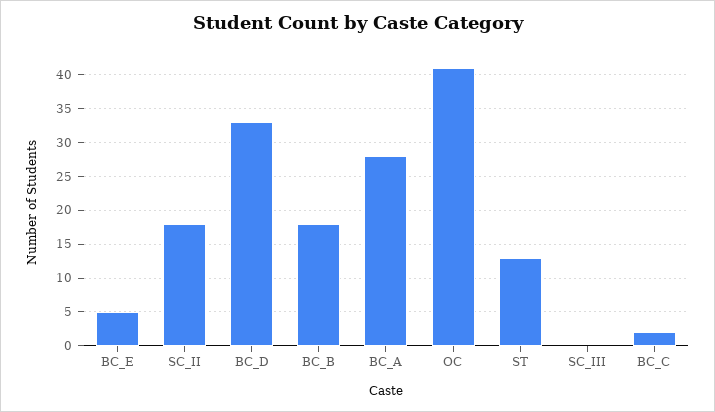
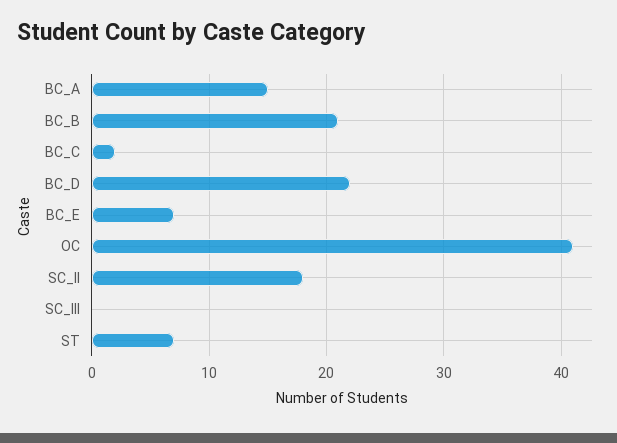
  {
-   "BC_E": 5,
+   "BC_E": 7,
    "SC_II": 18,
-   "BC_D": 33,
+   "BC_D": 22,
-   "BC_B": 18,
+   "BC_B": 21,
-   "BC_A": 28,
+   "BC_A": 15,
    "OC": 41,
-   "ST": 13,
+   "ST": 7,
    "SC_III": 0,
    "BC_C": 2
  }

